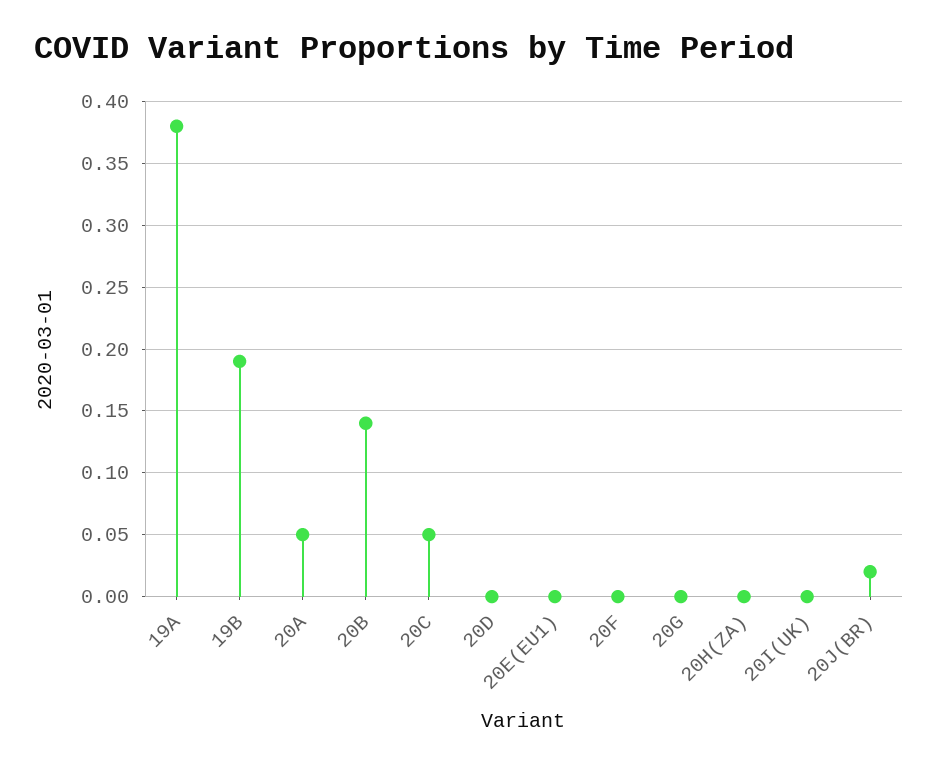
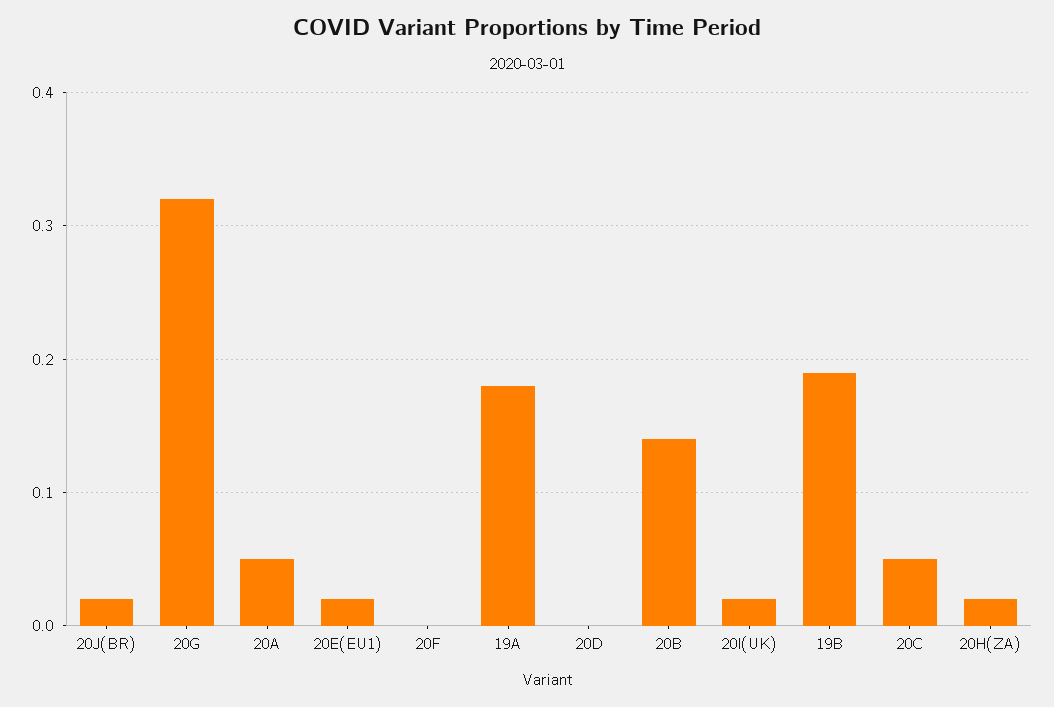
  {
-   "19A": 0.38,
+   "19A": 0.18,
    "19B": 0.19,
    "20A": 0.05,
    "20B": 0.14,
    "20C": 0.05,
    "20D": 0,
-   "20E(EU1)": 0,
+   "20E(EU1)": 0.02,
    "20F": 0,
-   "20G": 0,
+   "20G": 0.32,
-   "20H(ZA)": 0,
+   "20H(ZA)": 0.02,
-   "20I(UK)": 0,
+   "20I(UK)": 0.02,
    "20J(BR)": 0.02
  }

